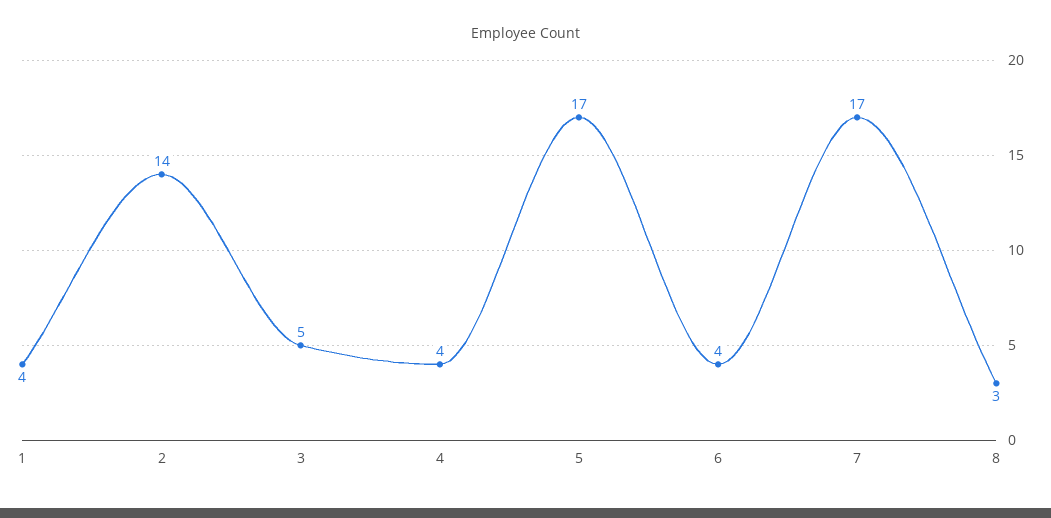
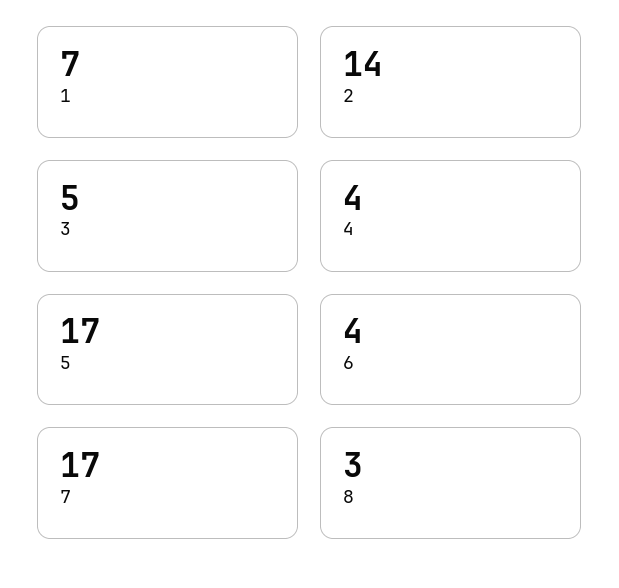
  {
-   "1": 4,
+   "1": 7,
    "2": 14,
    "3": 5,
    "4": 4,
    "5": 17,
    "6": 4,
    "7": 17,
    "8": 3
  }

